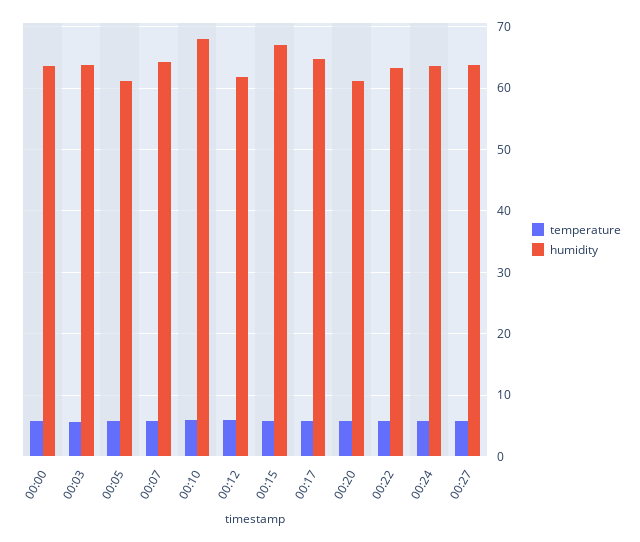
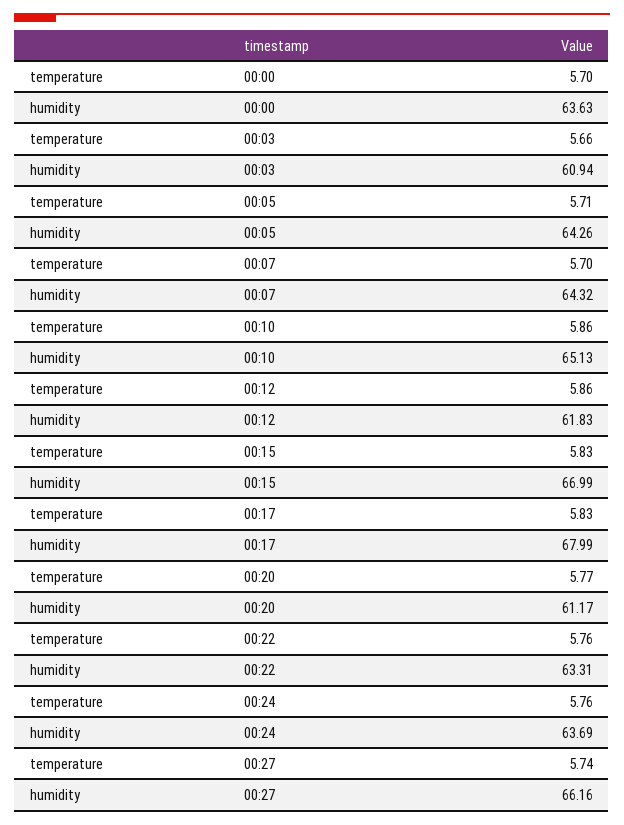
  {
    "temperature": {
      "00:00": 5.7,
      "00:03": 5.66,
      "00:05": 5.71,
      "00:07": 5.7,
      "00:10": 5.86,
      "00:12": 5.86,
      "00:15": 5.83,
      "00:17": 5.83,
      "00:20": 5.77,
      "00:22": 5.76,
      "00:24": 5.76,
      "00:27": 5.74
    },
    "humidity": {
      "00:00": 63.63,
-     "00:03": 64,
+     "00:03": 60.94,
-     "00:05": 61,
+     "00:05": 64.26,
      "00:07": 64.32,
-     "00:10": 68,
+     "00:10": 65.13,
      "00:12": 61.83,
      "00:15": 66.99,
-     "00:17": 65,
+     "00:17": 67.99,
      "00:20": 61.17,
      "00:22": 63.31,
      "00:24": 63.69,
-     "00:27": 64
+     "00:27": 66.16
    }
  }

